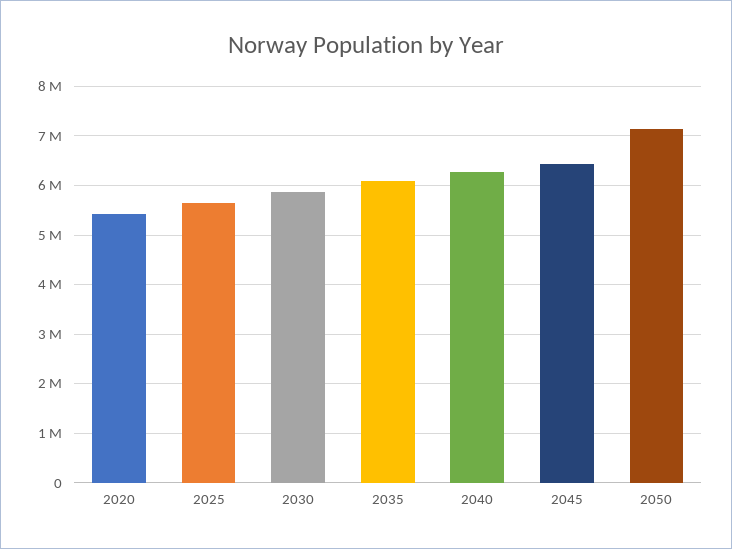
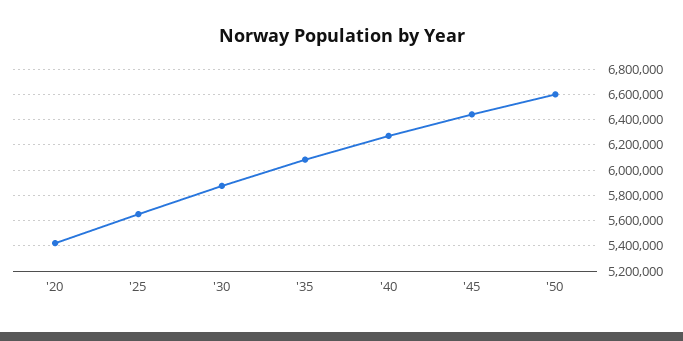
  {
    "2020": 5400000,
    "2025": 5650000,
    "2030": 5900000,
    "2035": 6100000,
    "2040": 6250000,
    "2045": 6450000,
-   "2050": 7200000
+   "2050": 6600000
  }

